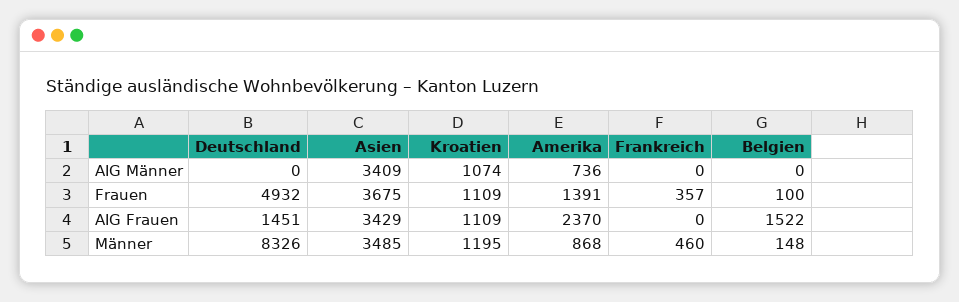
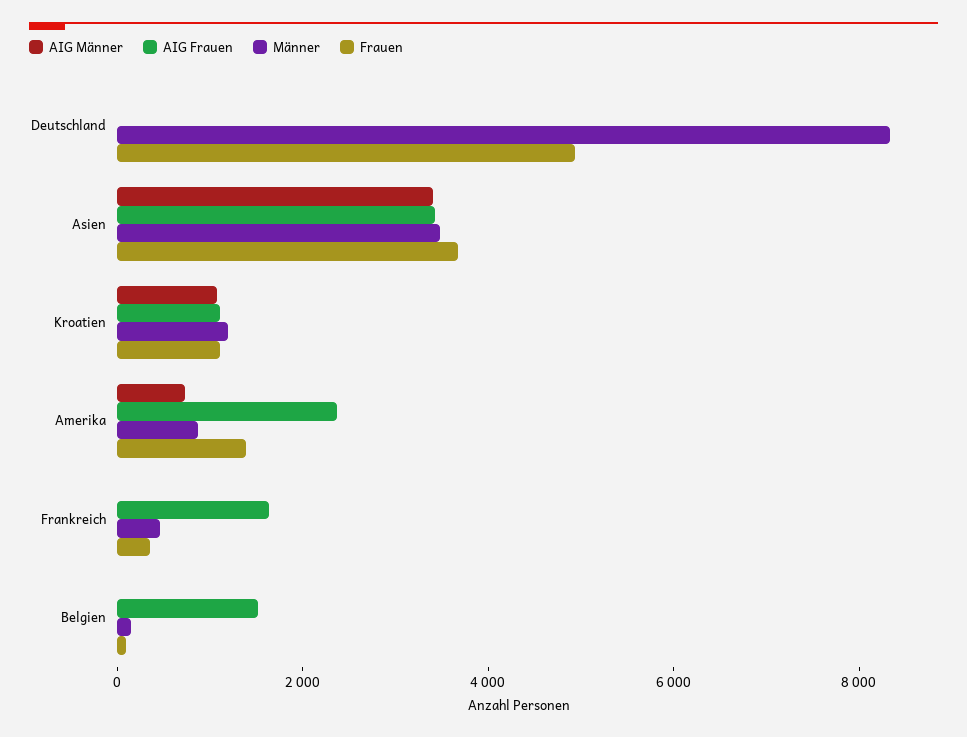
  {
    "AIG Männer": {
      "Deutschland": 0,
      "Asien": 3409,
      "Kroatien": 1074,
      "Amerika": 736,
      "Frankreich": 0,
      "Belgien": 0
    },
    "Frauen": {
      "Deutschland": 4932,
      "Asien": 3675,
      "Kroatien": 1109,
      "Amerika": 1391,
      "Frankreich": 357,
      "Belgien": 100
    },
    "AIG Frauen": {
-     "Deutschland": 1451,
+     "Deutschland": 0,
      "Asien": 3429,
      "Kroatien": 1109,
      "Amerika": 2370,
-     "Frankreich": 0,
+     "Frankreich": 1500,
      "Belgien": 1522
    },
    "Männer": {
      "Deutschland": 8326,
      "Asien": 3485,
      "Kroatien": 1195,
      "Amerika": 868,
      "Frankreich": 460,
      "Belgien": 148
    }
  }

